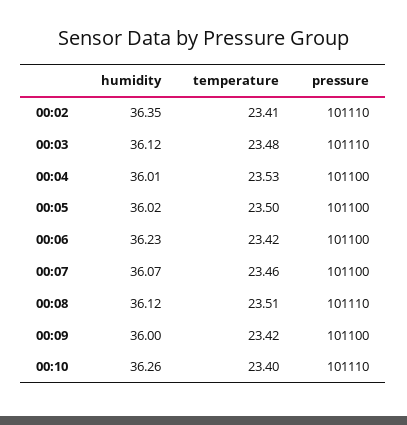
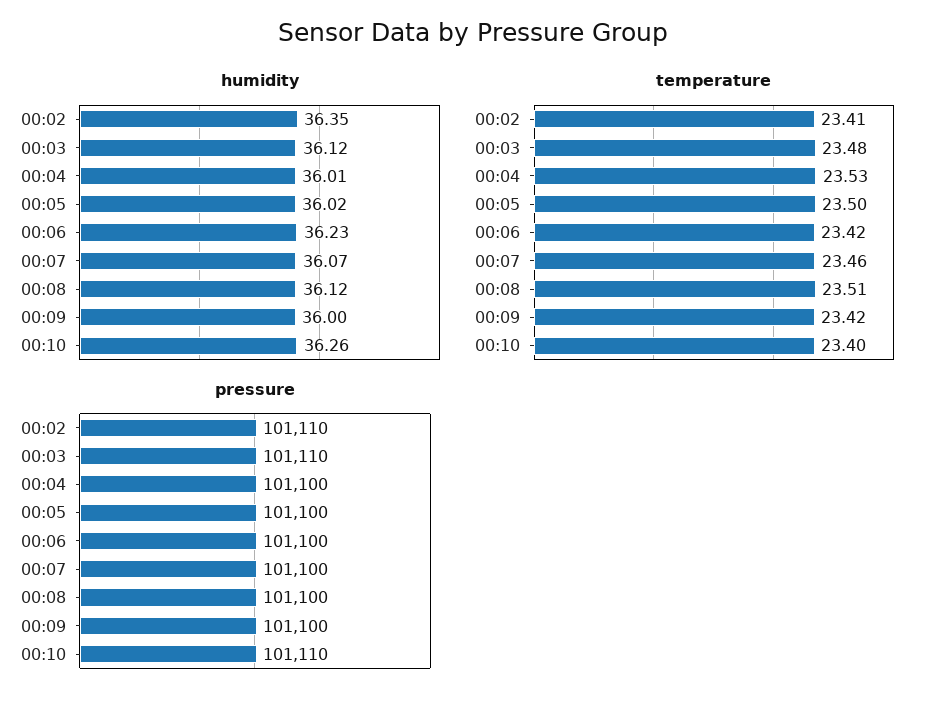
  {
    "humidity": {
      "00:02": 36.35,
      "00:03": 36.12,
      "00:04": 36.01,
      "00:05": 36.02,
      "00:06": 36.23,
      "00:07": 36.07,
      "00:08": 36.12,
      "00:09": 36,
      "00:10": 36.26
    },
    "temperature": {
      "00:02": 23.41,
      "00:03": 23.48,
      "00:04": 23.53,
      "00:05": 23.5,
      "00:06": 23.42,
      "00:07": 23.46,
      "00:08": 23.51,
      "00:09": 23.42,
      "00:10": 23.4
    },
    "pressure": {
      "00:02": 101110,
      "00:03": 101110,
      "00:04": 101100,
      "00:05": 101100,
      "00:06": 101100,
      "00:07": 101100,
-     "00:08": 101110,
+     "00:08": 101100,
      "00:09": 101100,
      "00:10": 101110
    }
  }

